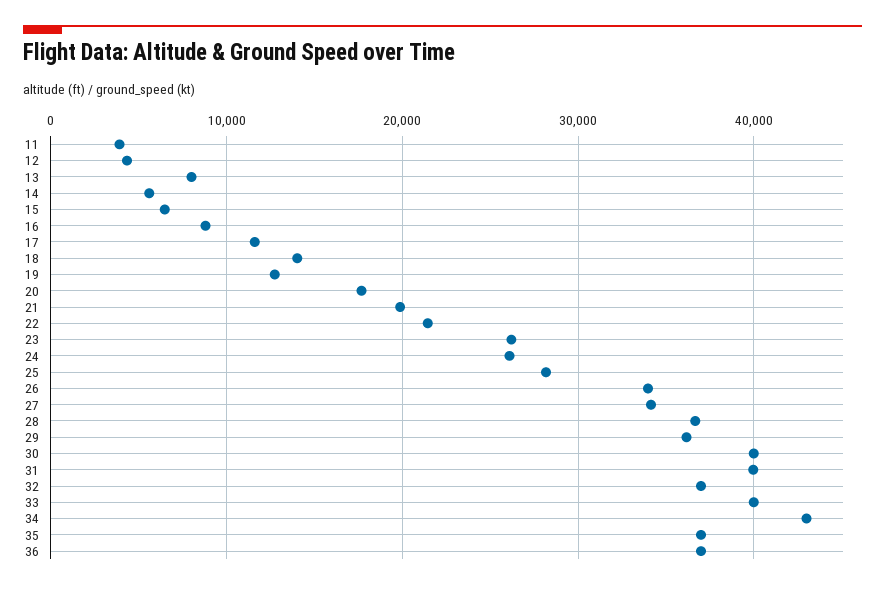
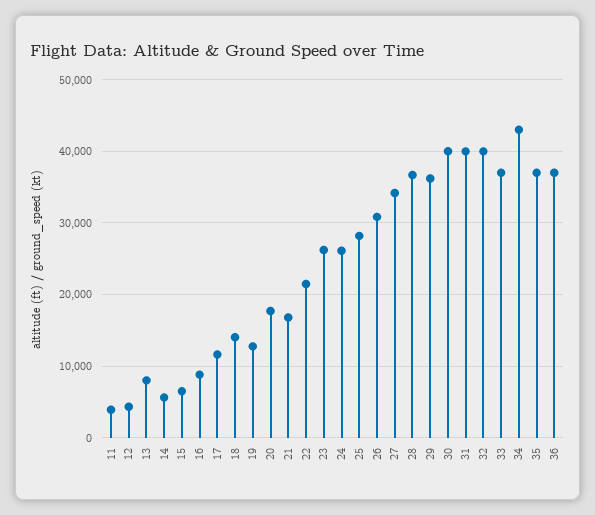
  {
    "11": 4000,
    "12": 4000,
    "13": 8000,
    "14": 6000,
    "15": 6000,
    "16": 9000,
    "17": 12000,
    "18": 14000,
    "19": 13000,
    "20": 18000,
-   "21": 20000,
+   "21": 17000,
    "22": 21000,
    "23": 26000,
    "24": 26000,
    "25": 28000,
-   "26": 34000,
+   "26": 31000,
    "27": 34000,
    "28": 37000,
    "29": 36000,
    "30": 40000,
    "31": 40000,
-   "32": 37000,
+   "32": 40000,
-   "33": 40000,
+   "33": 37000,
    "34": 43000,
    "35": 37000,
    "36": 37000
  }

